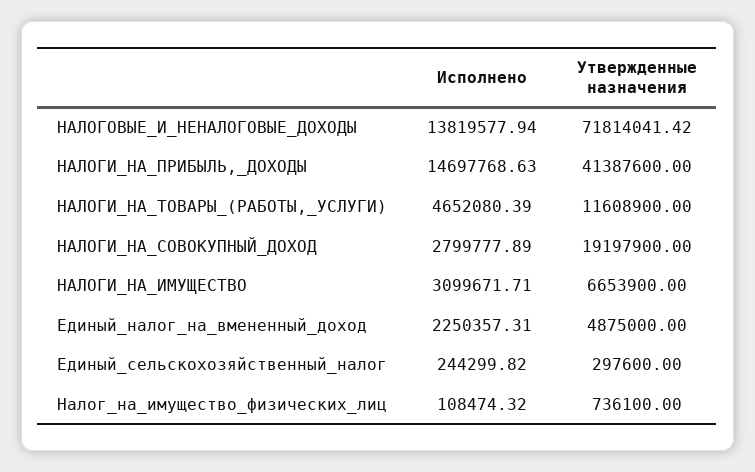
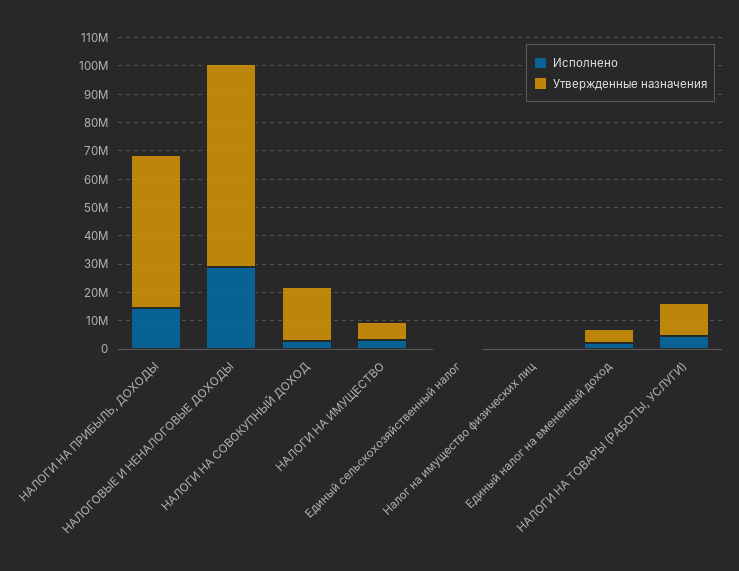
  {
    "Исполнено": {
-     "НАЛОГОВЫЕ_И_НЕНАЛОГОВЫЕ_ДОХОДЫ": 13819577.94,
+     "НАЛОГОВЫЕ_И_НЕНАЛОГОВЫЕ_ДОХОДЫ": 30000000,
      "НАЛОГИ_НА_ПРИБЫЛЬ,_ДОХОДЫ": 14697768.63,
      "НАЛОГИ_НА_ТОВАРЫ_(РАБОТЫ,_УСЛУГИ)": 4652080.39,
      "НАЛОГИ_НА_СОВОКУПНЫЙ_ДОХОД": 2799777.89,
      "НАЛОГИ_НА_ИМУЩЕСТВО": 3099671.71,
      "Единый_налог_на_вмененный_доход": 2250357.31,
      "Единый_сельскохозяйственный_налог": 244299.82,
      "Налог_на_имущество_физических_лиц": 108474.32
    },
    "Утвержденные назначения": {
      "НАЛОГОВЫЕ_И_НЕНАЛОГОВЫЕ_ДОХОДЫ": 71814041.42,
-     "НАЛОГИ_НА_ПРИБЫЛЬ,_ДОХОДЫ": 41387600,
+     "НАЛОГИ_НА_ПРИБЫЛЬ,_ДОХОДЫ": 55000000,
      "НАЛОГИ_НА_ТОВАРЫ_(РАБОТЫ,_УСЛУГИ)": 11608900,
      "НАЛОГИ_НА_СОВОКУПНЫЙ_ДОХОД": 19197900,
      "НАЛОГИ_НА_ИМУЩЕСТВО": 6653900,
      "Единый_налог_на_вмененный_доход": 4875000,
      "Единый_сельскохозяйственный_налог": 297600,
      "Налог_на_имущество_физических_лиц": 736100
    }
  }

